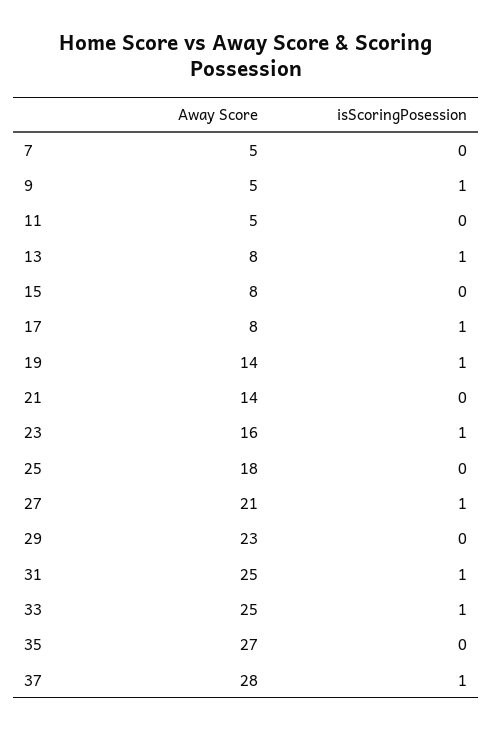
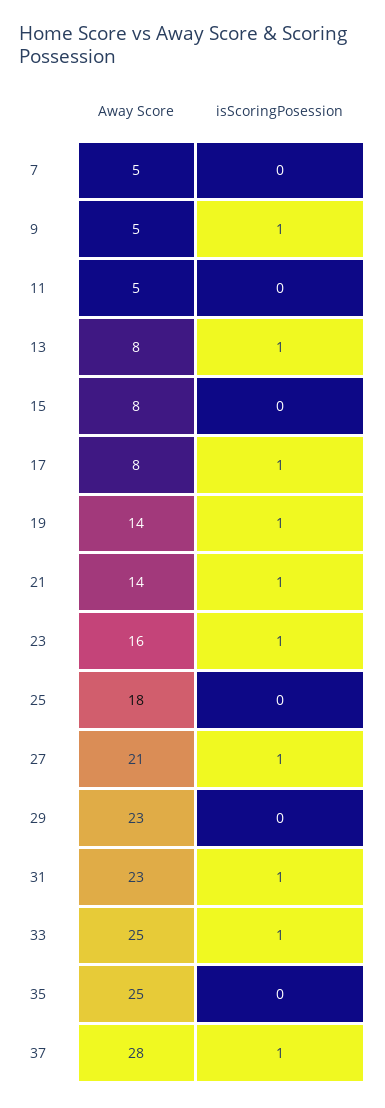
  {
    "Away Score": {
      "7": 5,
      "9": 5,
      "11": 5,
      "13": 8,
      "15": 8,
      "17": 8,
      "19": 14,
      "21": 14,
      "23": 16,
      "25": 18,
      "27": 21,
      "29": 23,
-     "31": 25,
+     "31": 23,
      "33": 25,
-     "35": 27,
+     "35": 25,
      "37": 28
    },
    "isScoringPosession": {
      "7": 0,
      "9": 1,
      "11": 0,
      "13": 1,
      "15": 0,
      "17": 1,
      "19": 1,
-     "21": 0,
+     "21": 1,
      "23": 1,
      "25": 0,
      "27": 1,
      "29": 0,
      "31": 1,
      "33": 1,
      "35": 0,
      "37": 1
    }
  }

